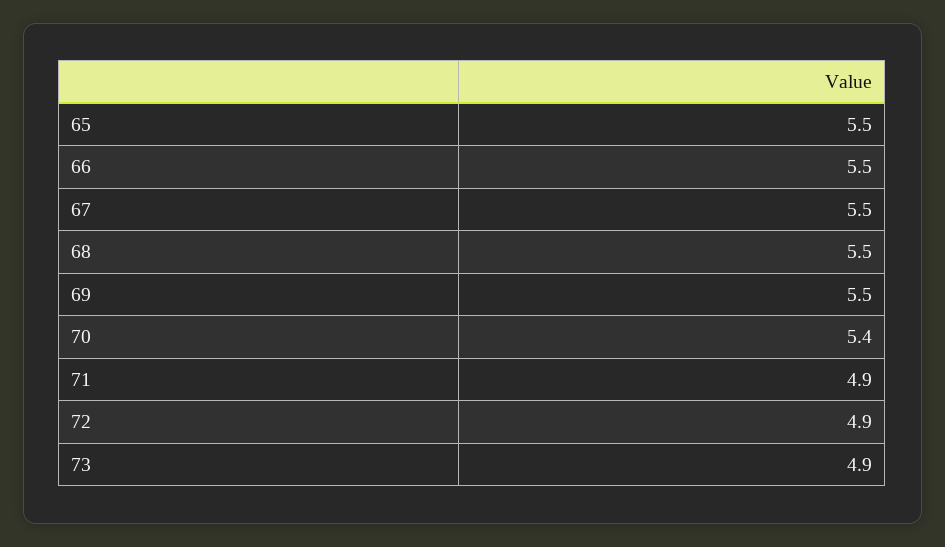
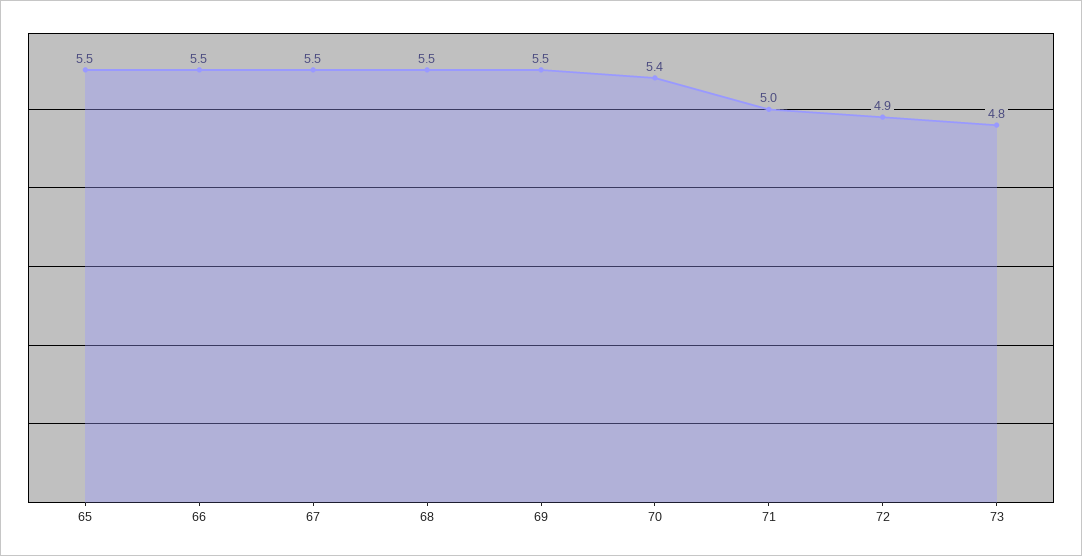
  {
    "65": 5.5,
    "66": 5.5,
    "67": 5.5,
    "68": 5.5,
    "69": 5.5,
    "70": 5.4,
-   "71": 4.9,
+   "71": 5,
    "72": 4.9,
-   "73": 4.9
+   "73": 4.8
  }

